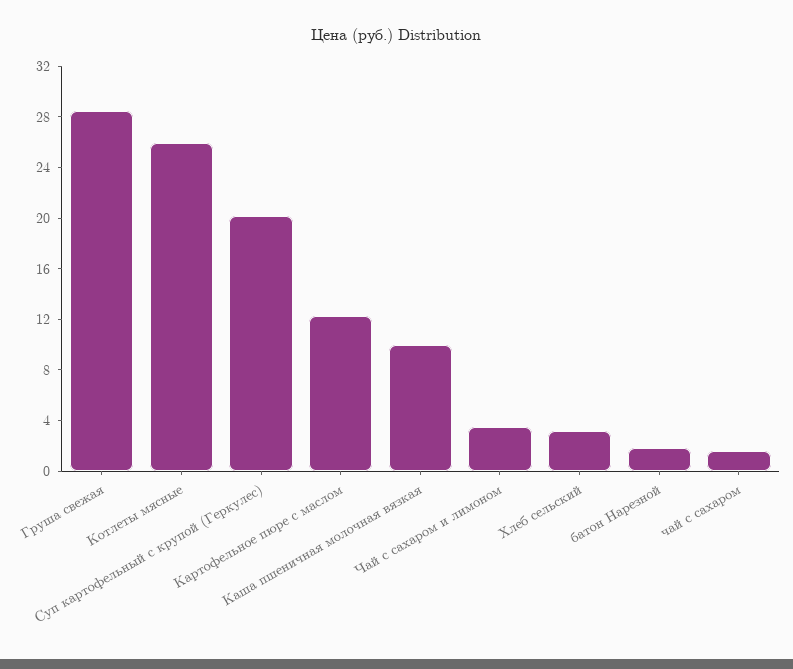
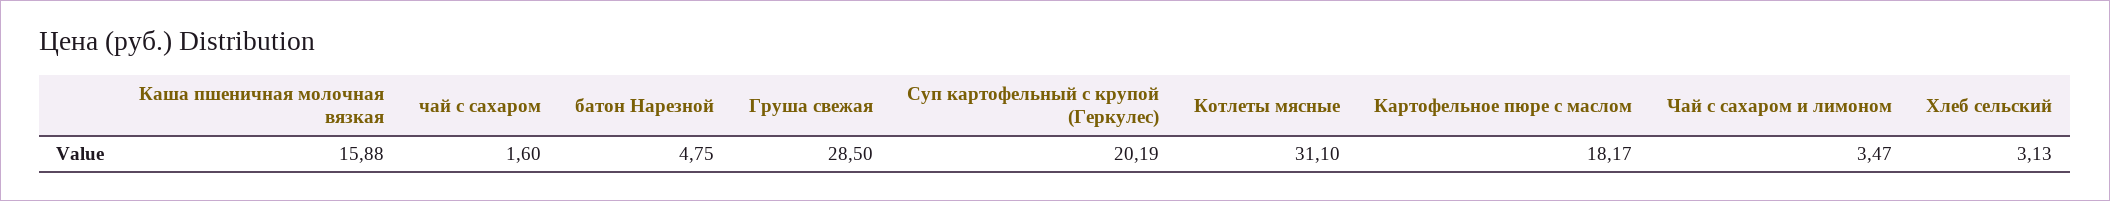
  {
    "Груша свежая": 28.5,
-   "Котлеты мясные": 26,
+   "Котлеты мясные": 31.1,
    "Суп картофельный с крупой (Геркулес)": 20.19,
-   "Картофельное пюре с маслом": 12,
+   "Картофельное пюре с маслом": 18.17,
-   "Каша пшеничная молочная вязкая": 10,
+   "Каша пшеничная молочная вязкая": 15.88,
    "Чай с сахаром и лимоном": 3.47,
    "Хлеб сельский": 3.13,
-   "батон Нарезной": 2,
+   "батон Нарезной": 4.75,
    "чай с сахаром": 1.6
  }

